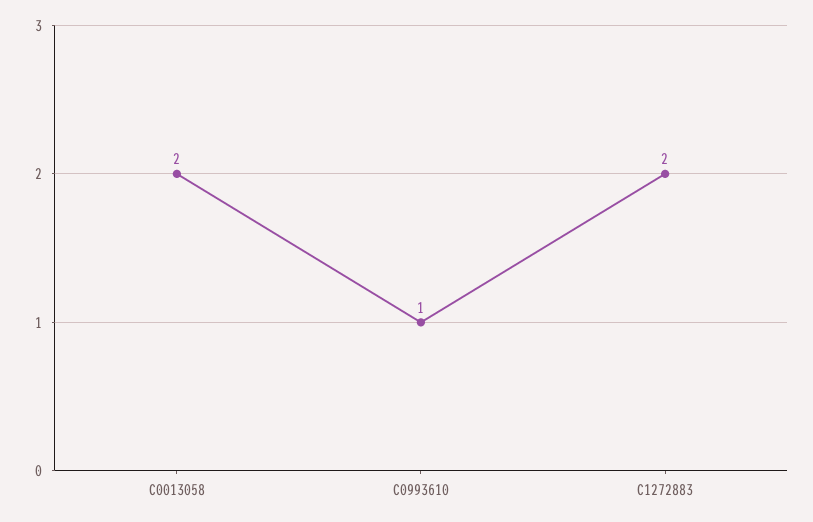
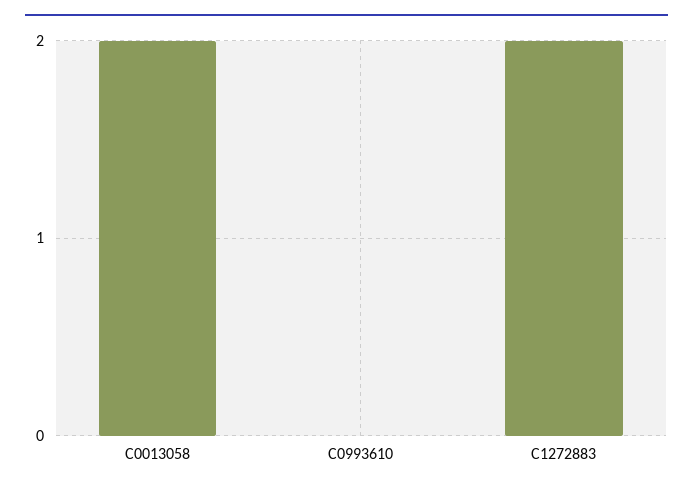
  {
    "C0013058": 2,
-   "C0993610": 1,
+   "C0993610": 0,
    "C1272883": 2
  }

